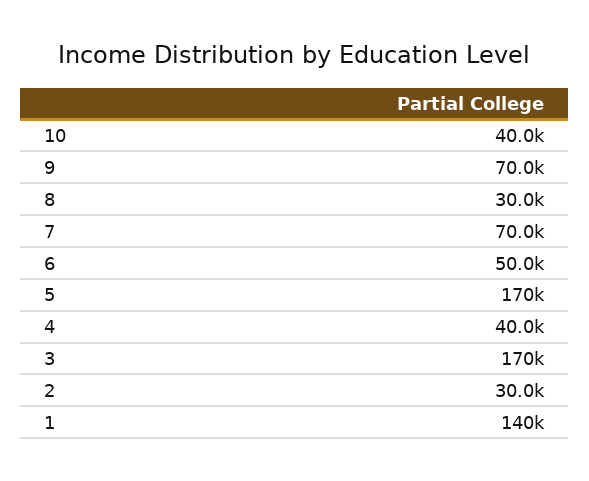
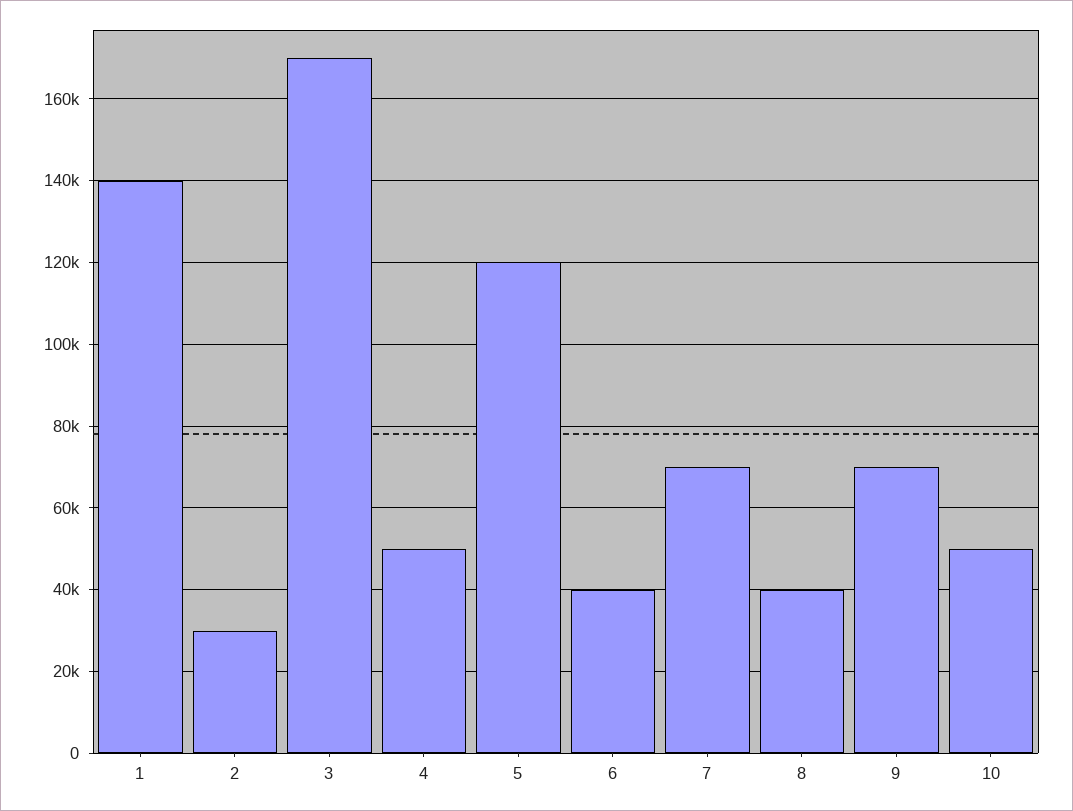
  {
-   "10": 40000,
+   "10": 50000,
    "9": 70000,
-   "8": 30000,
+   "8": 40000,
    "7": 70000,
-   "6": 50000,
+   "6": 40000,
-   "5": 170000,
+   "5": 120000,
-   "4": 40000,
+   "4": 50000,
    "3": 170000,
    "2": 30000,
    "1": 140000
  }

